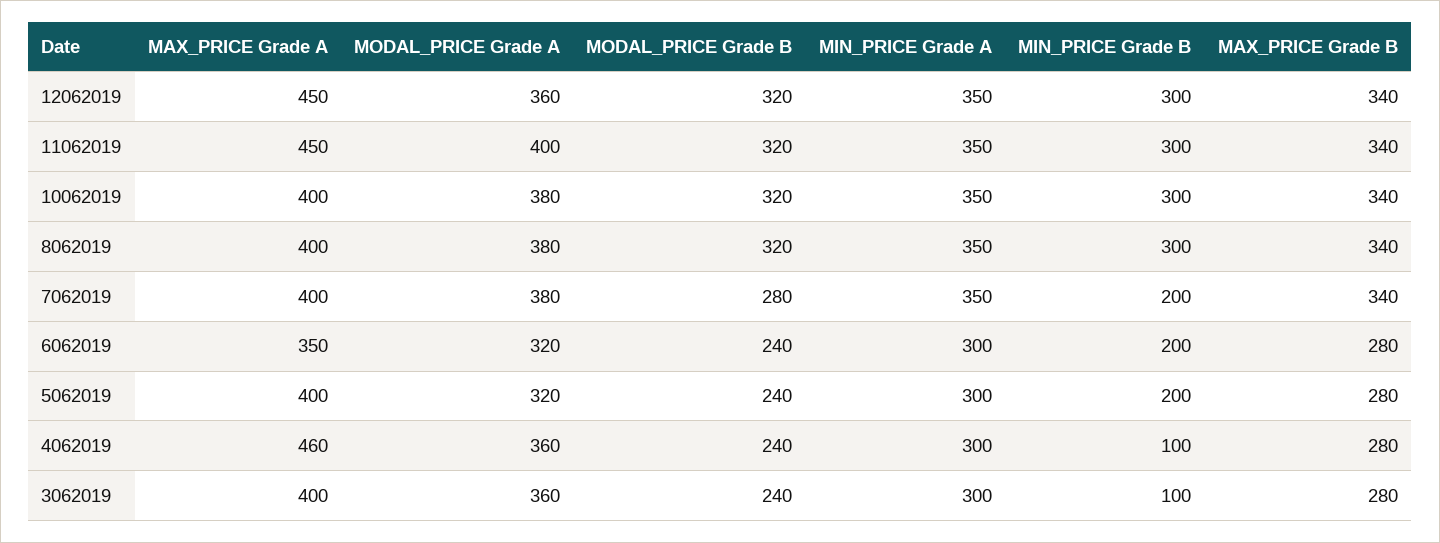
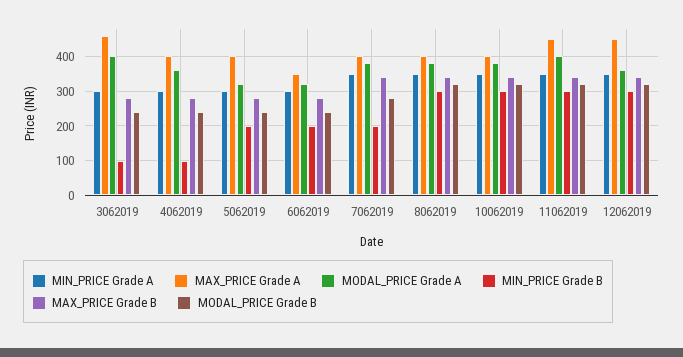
  {
    "MAX_PRICE Grade A": {
      "12062019": 450,
      "11062019": 450,
      "10062019": 400,
      "8062019": 400,
      "7062019": 400,
      "6062019": 350,
      "5062019": 400,
-     "4062019": 460,
+     "4062019": 400,
-     "3062019": 400
+     "3062019": 460
    },
    "MODAL_PRICE Grade A": {
      "12062019": 360,
      "11062019": 400,
      "10062019": 380,
      "8062019": 380,
      "7062019": 380,
      "6062019": 320,
      "5062019": 320,
      "4062019": 360,
-     "3062019": 360
+     "3062019": 400
    },
    "MODAL_PRICE Grade B": {
      "12062019": 320,
      "11062019": 320,
      "10062019": 320,
      "8062019": 320,
      "7062019": 280,
      "6062019": 240,
      "5062019": 240,
      "4062019": 240,
      "3062019": 240
    },
    "MIN_PRICE Grade A": {
      "12062019": 350,
      "11062019": 350,
      "10062019": 350,
      "8062019": 350,
      "7062019": 350,
      "6062019": 300,
      "5062019": 300,
      "4062019": 300,
      "3062019": 300
    },
    "MIN_PRICE Grade B": {
      "12062019": 300,
      "11062019": 300,
      "10062019": 300,
      "8062019": 300,
      "7062019": 200,
      "6062019": 200,
      "5062019": 200,
      "4062019": 100,
      "3062019": 100
    },
    "MAX_PRICE Grade B": {
      "12062019": 340,
      "11062019": 340,
      "10062019": 340,
      "8062019": 340,
      "7062019": 340,
      "6062019": 280,
      "5062019": 280,
      "4062019": 280,
      "3062019": 280
    }
  }

